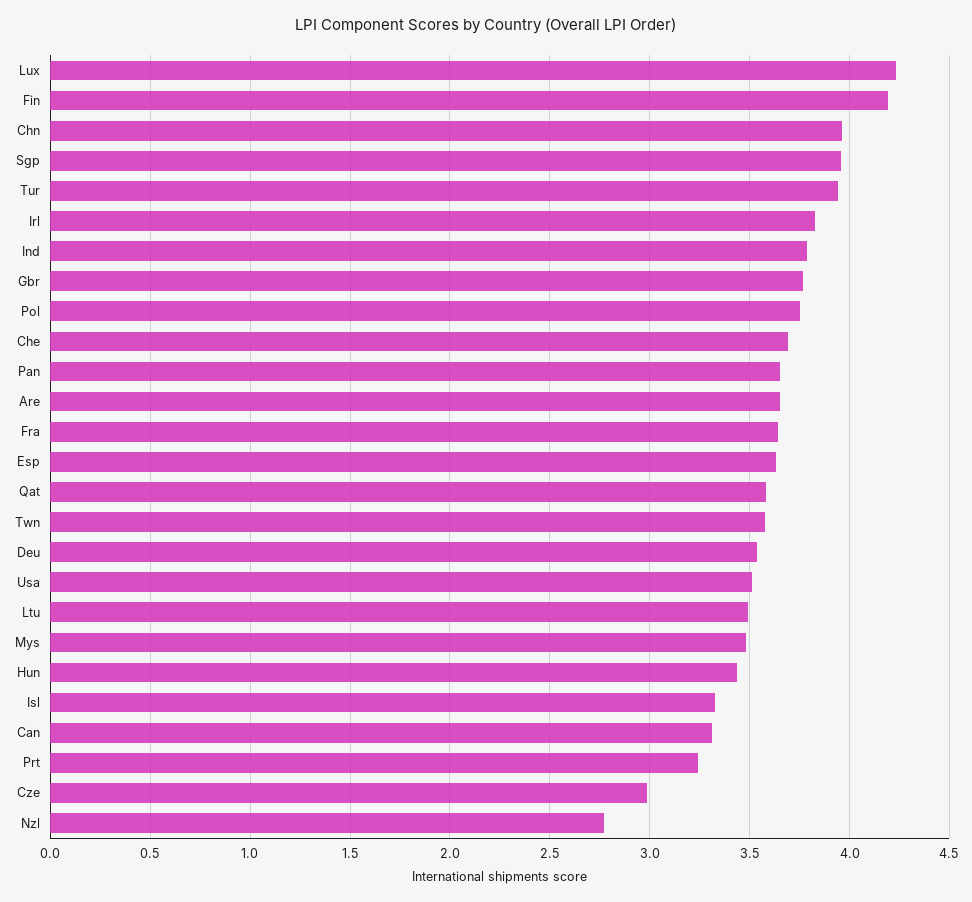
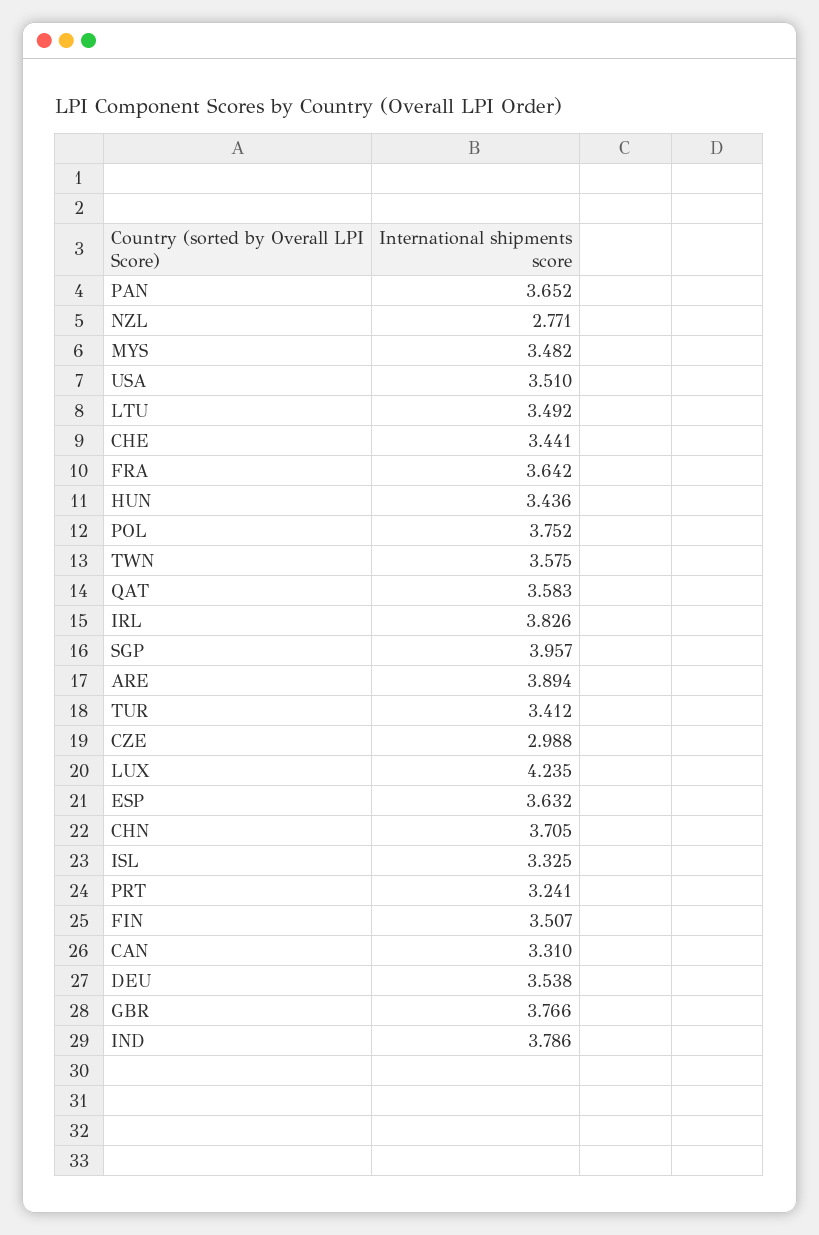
  {
    "Lux": 4.235,
-   "Fin": 4.2,
+   "Fin": 3.507,
-   "Chn": 3.95,
+   "Chn": 3.705,
    "Sgp": 3.957,
-   "Tur": 3.95,
+   "Tur": 3.412,
    "Irl": 3.826,
    "Ind": 3.786,
    "Gbr": 3.766,
    "Pol": 3.752,
-   "Che": 3.7,
+   "Che": 3.441,
    "Pan": 3.652,
-   "Are": 3.65,
+   "Are": 3.894,
    "Fra": 3.642,
    "Esp": 3.632,
    "Qat": 3.583,
    "Twn": 3.575,
    "Deu": 3.538,
    "Usa": 3.51,
    "Ltu": 3.492,
    "Mys": 3.482,
    "Hun": 3.436,
    "Isl": 3.325,
    "Can": 3.31,
    "Prt": 3.241,
    "Cze": 2.988,
    "Nzl": 2.771
  }

